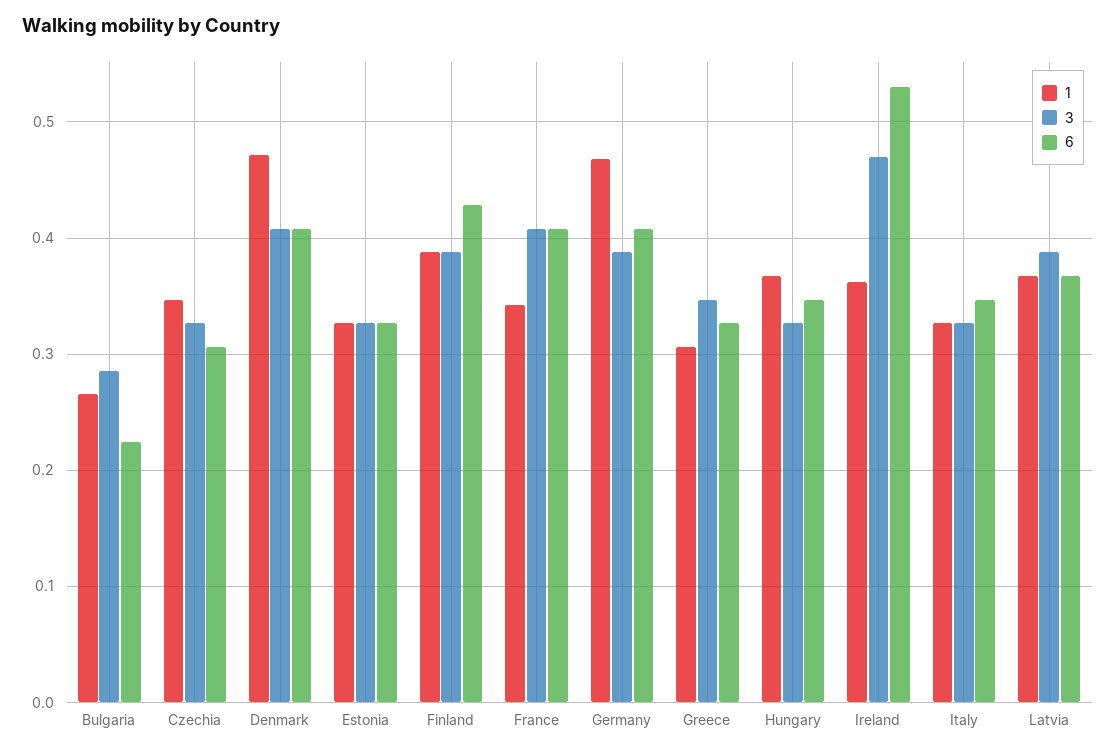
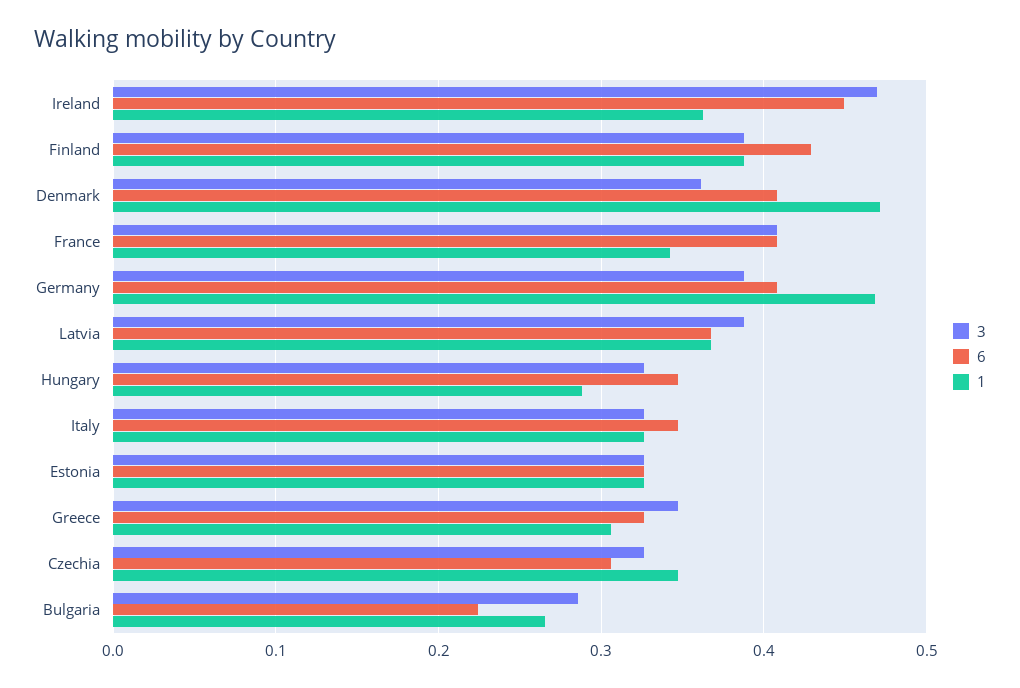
  {
    "1": {
      "Bulgaria": 0.27,
      "Czechia": 0.35,
      "Denmark": 0.47,
      "Estonia": 0.33,
      "Finland": 0.39,
      "France": 0.34,
      "Germany": 0.47,
      "Greece": 0.31,
-     "Hungary": 0.37,
+     "Hungary": 0.29,
      "Ireland": 0.36,
      "Italy": 0.33,
      "Latvia": 0.37
    },
    "3": {
      "Bulgaria": 0.29,
      "Czechia": 0.33,
-     "Denmark": 0.41,
+     "Denmark": 0.36,
      "Estonia": 0.33,
      "Finland": 0.39,
      "France": 0.41,
      "Germany": 0.39,
      "Greece": 0.35,
      "Hungary": 0.33,
      "Ireland": 0.47,
      "Italy": 0.33,
      "Latvia": 0.39
    },
    "6": {
      "Bulgaria": 0.22,
      "Czechia": 0.31,
      "Denmark": 0.41,
      "Estonia": 0.33,
      "Finland": 0.43,
      "France": 0.41,
      "Germany": 0.41,
      "Greece": 0.33,
      "Hungary": 0.35,
-     "Ireland": 0.53,
+     "Ireland": 0.45,
      "Italy": 0.35,
      "Latvia": 0.37
    }
  }

